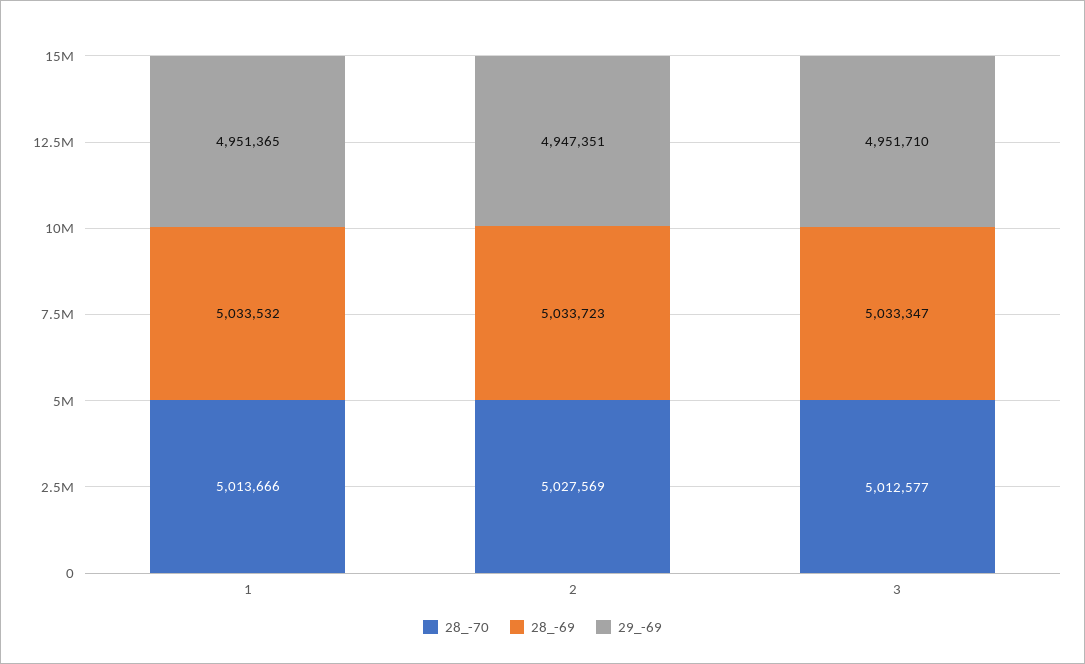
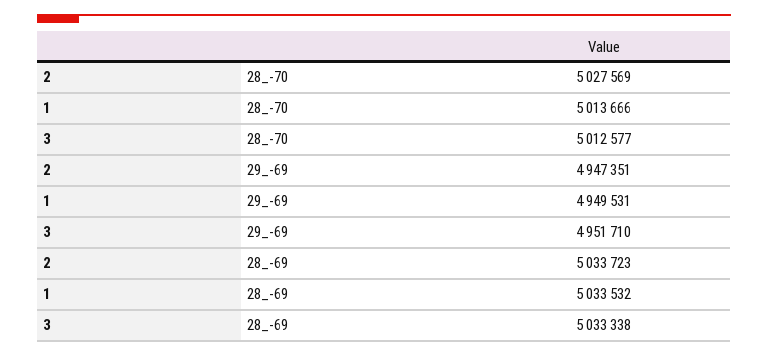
  {
    "28_-70": {
      "1": 5013666,
      "2": 5027569,
      "3": 5012577
    },
    "28_-69": {
      "1": 5033532,
      "2": 5033723,
-     "3": 5033347
+     "3": 5033338
    },
    "29_-69": {
-     "1": 4951365,
+     "1": 4949531,
      "2": 4947351,
      "3": 4951710
    }
  }

